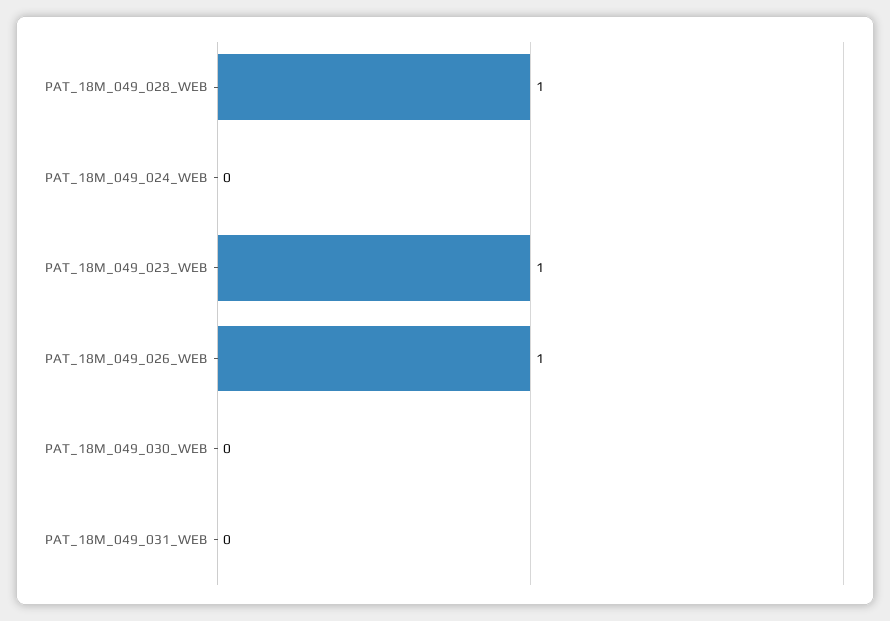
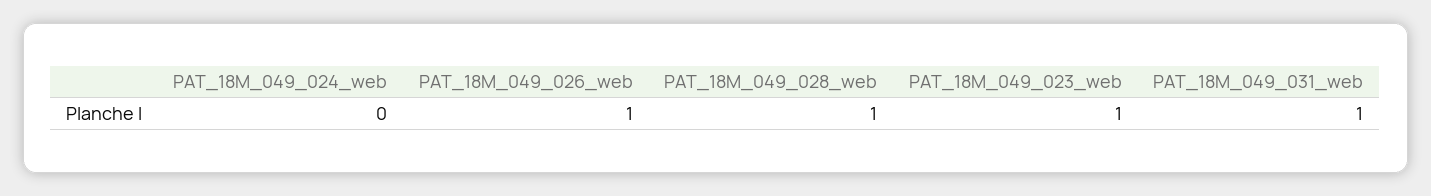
  {
    "PAT_18M_049_028_WEB": 1,
    "PAT_18M_049_024_WEB": 0,
    "PAT_18M_049_023_WEB": 1,
    "PAT_18M_049_026_WEB": 1,
-   "PAT_18M_049_030_WEB": 0,
-   "PAT_18M_049_031_WEB": 0
+   "PAT_18M_049_031_WEB": 1
  }

